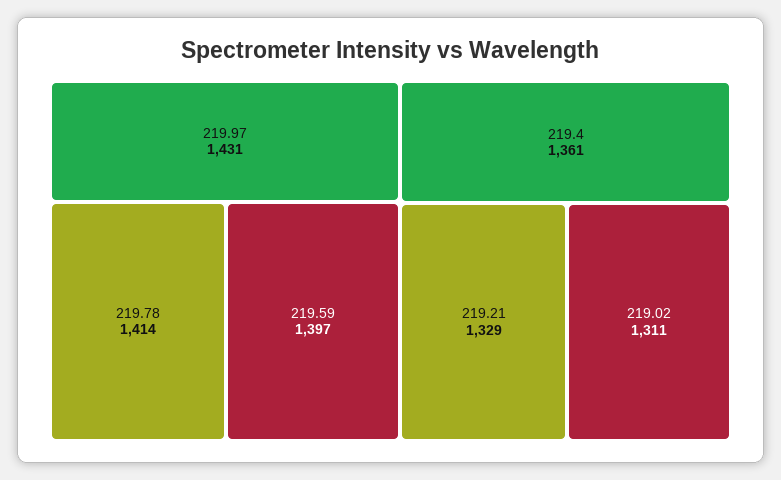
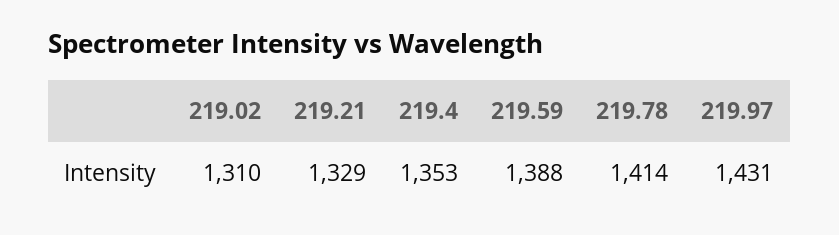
  {
    "219.97": 1431,
    "219.78": 1414,
-   "219.59": 1397,
+   "219.59": 1388,
-   "219.4": 1361,
+   "219.4": 1353,
    "219.21": 1329,
-   "219.02": 1311
+   "219.02": 1310
  }

